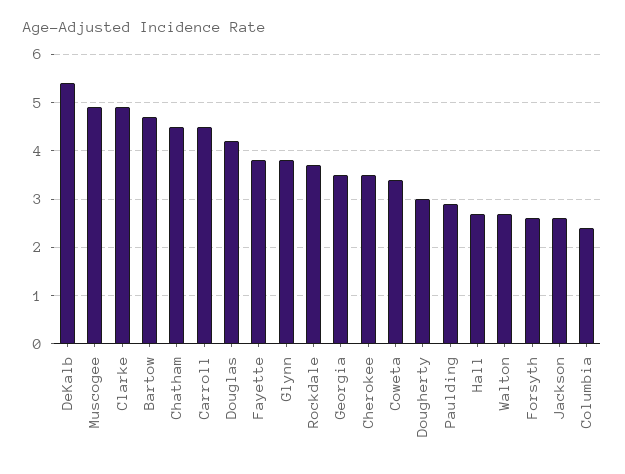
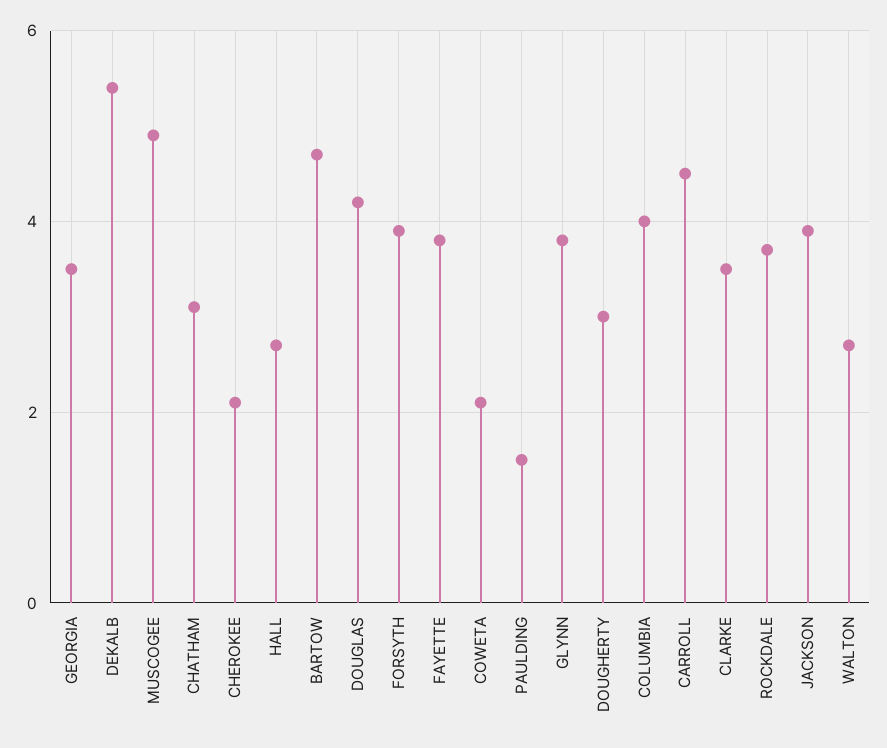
  {
    "DeKalb": 5.5,
    "Muscogee": 5,
-   "Clarke": 5,
+   "Clarke": 3.5,
    "Bartow": 4.5,
-   "Chatham": 4.5,
+   "Chatham": 3,
    "Carroll": 4.5,
    "Douglas": 4,
    "Fayette": 4,
    "Glynn": 4,
    "Rockdale": 3.5,
    "Georgia": 3.5,
-   "Cherokee": 3.5,
+   "Cherokee": 2,
-   "Coweta": 3.5,
+   "Coweta": 2,
    "Dougherty": 3,
-   "Paulding": 3,
+   "Paulding": 1.5,
    "Hall": 2.5,
    "Walton": 2.5,
-   "Forsyth": 2.5,
+   "Forsyth": 4,
-   "Jackson": 2.5,
+   "Jackson": 4,
-   "Columbia": 2.5
+   "Columbia": 4
  }

